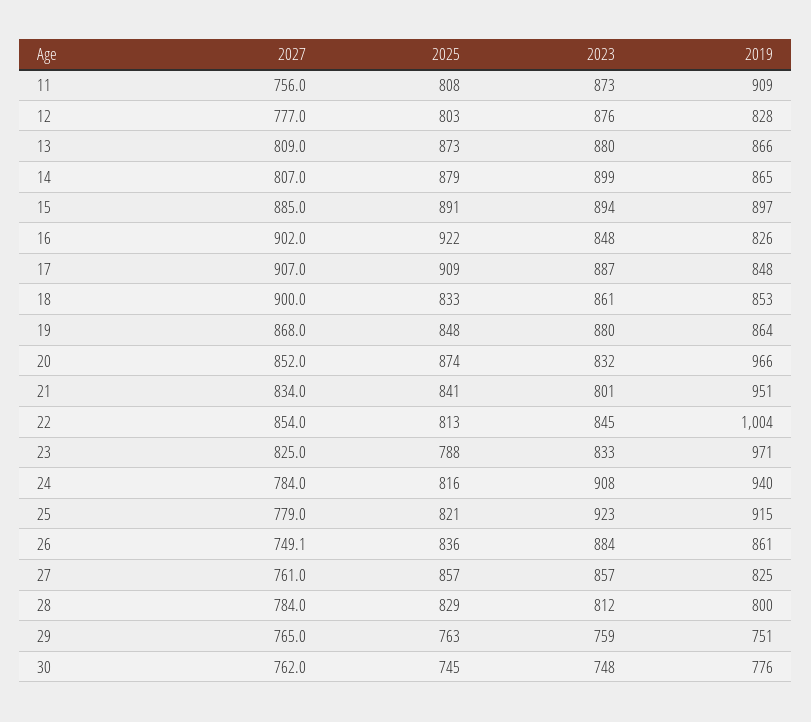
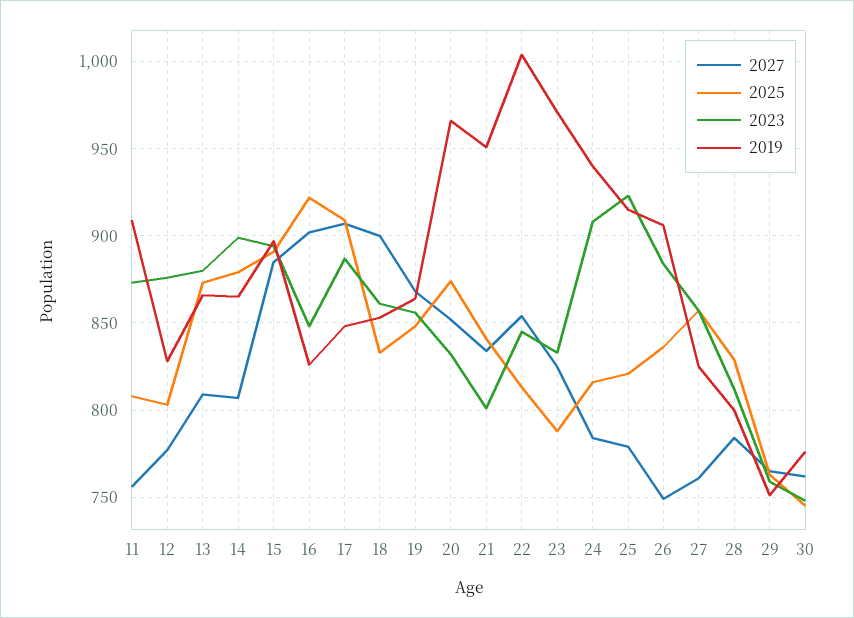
  {
    "2027": {
      "11": 756,
      "12": 777,
      "13": 809,
      "14": 807,
      "15": 885,
      "16": 902,
      "17": 907,
      "18": 900,
      "19": 868,
      "20": 852,
      "21": 834,
      "22": 854,
      "23": 825,
      "24": 784,
      "25": 779,
      "26": 749.1,
      "27": 761,
      "28": 784,
      "29": 765,
      "30": 762
    },
    "2025": {
      "11": 808,
      "12": 803,
      "13": 873,
      "14": 879,
      "15": 891,
      "16": 922,
      "17": 909,
      "18": 833,
      "19": 848,
      "20": 874,
      "21": 841,
      "22": 813,
      "23": 788,
      "24": 816,
      "25": 821,
      "26": 836,
      "27": 857,
      "28": 829,
      "29": 763,
      "30": 745
    },
    "2023": {
      "11": 873,
      "12": 876,
      "13": 880,
      "14": 899,
      "15": 894,
      "16": 848,
      "17": 887,
      "18": 861,
-     "19": 880,
+     "19": 855,
      "20": 832,
      "21": 801,
      "22": 845,
      "23": 833,
      "24": 908,
      "25": 923,
      "26": 884,
      "27": 857,
      "28": 812,
      "29": 759,
      "30": 748
    },
    "2019": {
      "11": 909,
      "12": 828,
      "13": 866,
      "14": 865,
      "15": 897,
      "16": 826,
      "17": 848,
      "18": 853,
      "19": 864,
      "20": 966,
      "21": 951,
      "22": 1004,
      "23": 971,
      "24": 940,
      "25": 915,
-     "26": 861,
+     "26": 905,
      "27": 825,
      "28": 800,
      "29": 751,
      "30": 776
    }
  }

